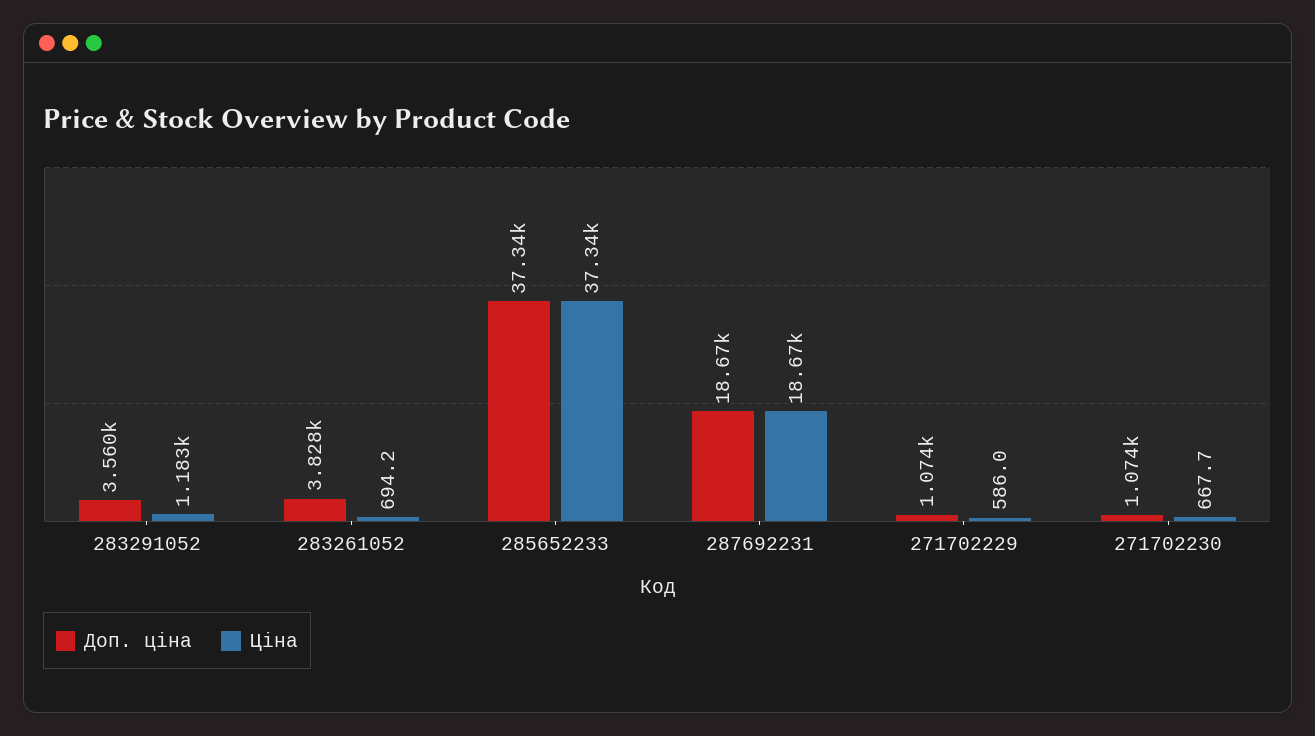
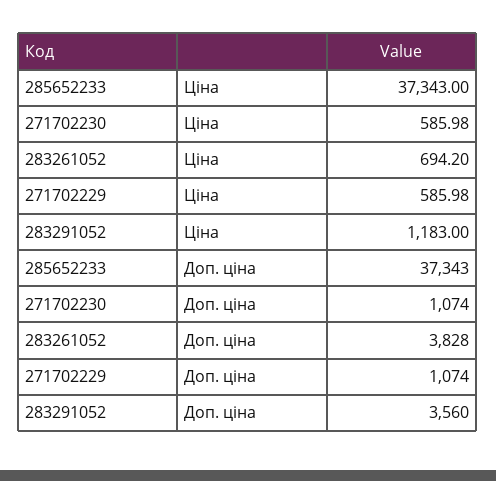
  {
    "Доп. ціна": {
      "283291052": 3560,
      "283261052": 3828,
      "285652233": 37343,
-     "287692231": 18670,
      "271702229": 1074,
      "271702230": 1074
    },
    "Ціна": {
      "283291052": 1183,
      "283261052": 694.2,
      "285652233": 37343,
-     "287692231": 18670,
      "271702229": 585.98,
-     "271702230": 667.7
+     "271702230": 585.98
    }
  }

